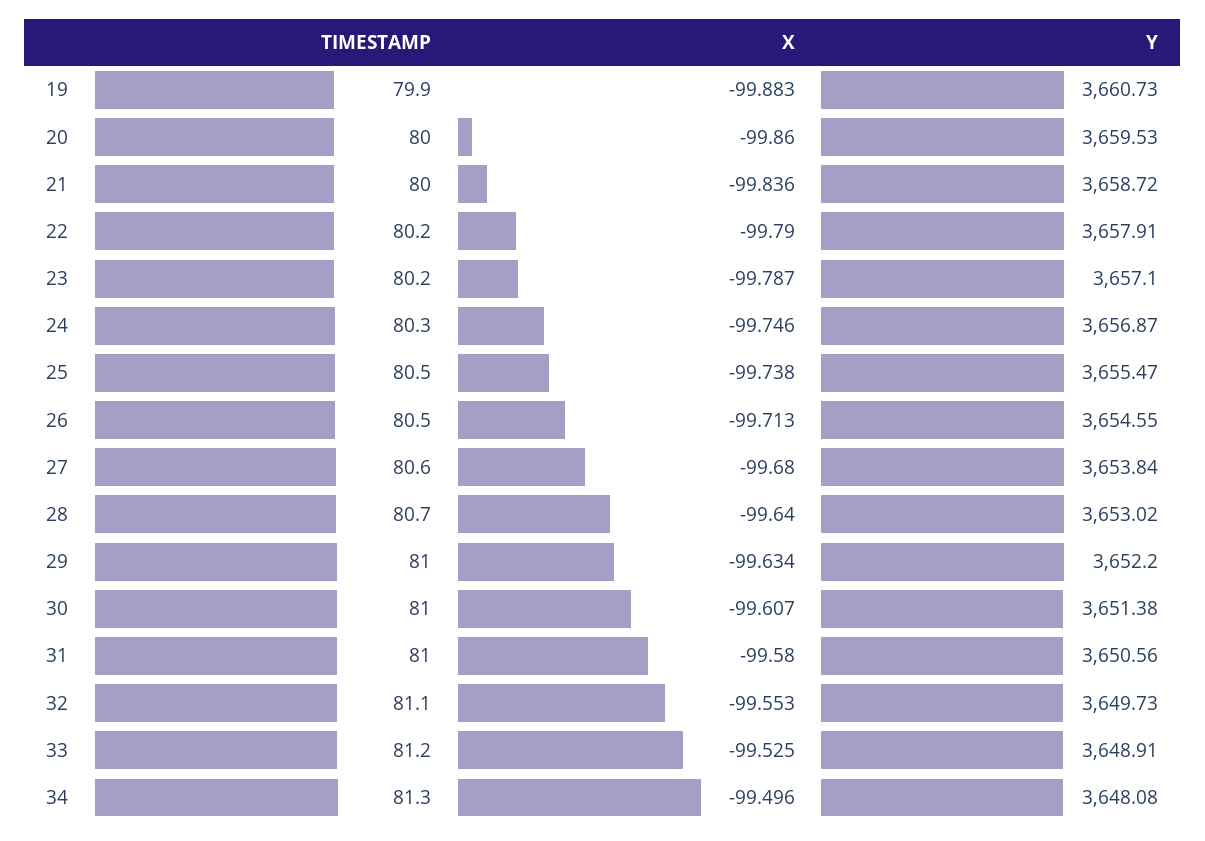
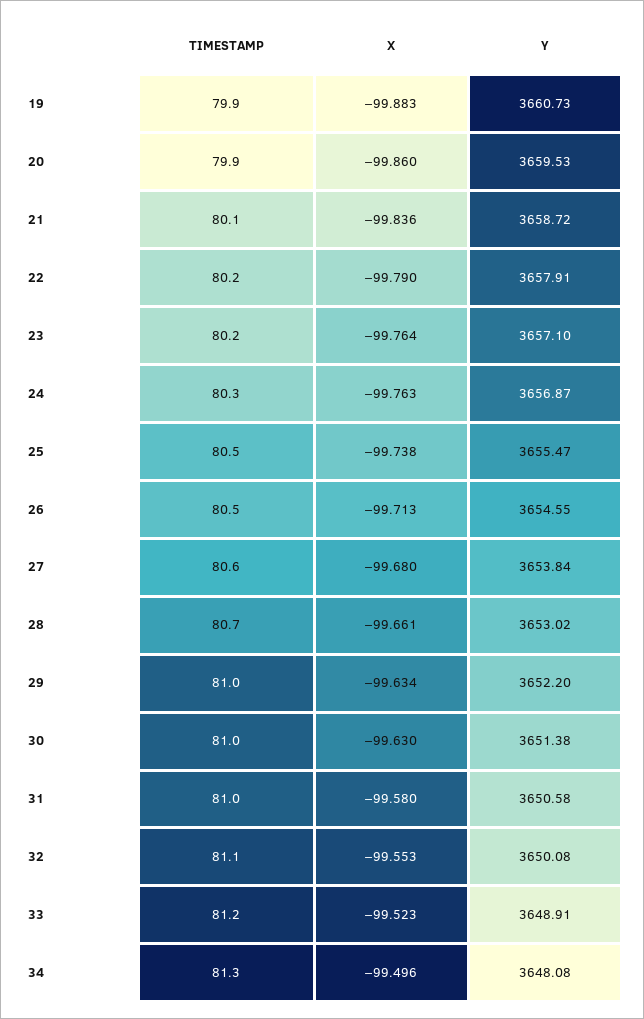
  {
    "TIMESTAMP": {
      "19": 79.9,
-     "20": 80,
+     "20": 79.9,
-     "21": 80,
+     "21": 80.1,
      "22": 80.2,
      "23": 80.2,
      "24": 80.3,
      "25": 80.5,
      "26": 80.5,
      "27": 80.6,
      "28": 80.7,
      "29": 81,
      "30": 81,
      "31": 81,
      "32": 81.1,
      "33": 81.2,
      "34": 81.3
    },
    "X": {
      "19": -99.883,
      "20": -99.86,
      "21": -99.836,
      "22": -99.79,
-     "23": -99.787,
+     "23": -99.764,
-     "24": -99.746,
+     "24": -99.763,
      "25": -99.738,
      "26": -99.713,
      "27": -99.68,
-     "28": -99.64,
+     "28": -99.661,
      "29": -99.634,
-     "30": -99.607,
+     "30": -99.63,
      "31": -99.58,
      "32": -99.553,
-     "33": -99.525,
+     "33": -99.523,
      "34": -99.496
    },
    "Y": {
      "19": 3660.73,
      "20": 3659.53,
      "21": 3658.72,
      "22": 3657.91,
      "23": 3657.1,
      "24": 3656.87,
      "25": 3655.47,
      "26": 3654.55,
      "27": 3653.84,
      "28": 3653.02,
      "29": 3652.2,
      "30": 3651.38,
-     "31": 3650.56,
+     "31": 3650.58,
-     "32": 3649.73,
+     "32": 3650.08,
      "33": 3648.91,
      "34": 3648.08
    }
  }

